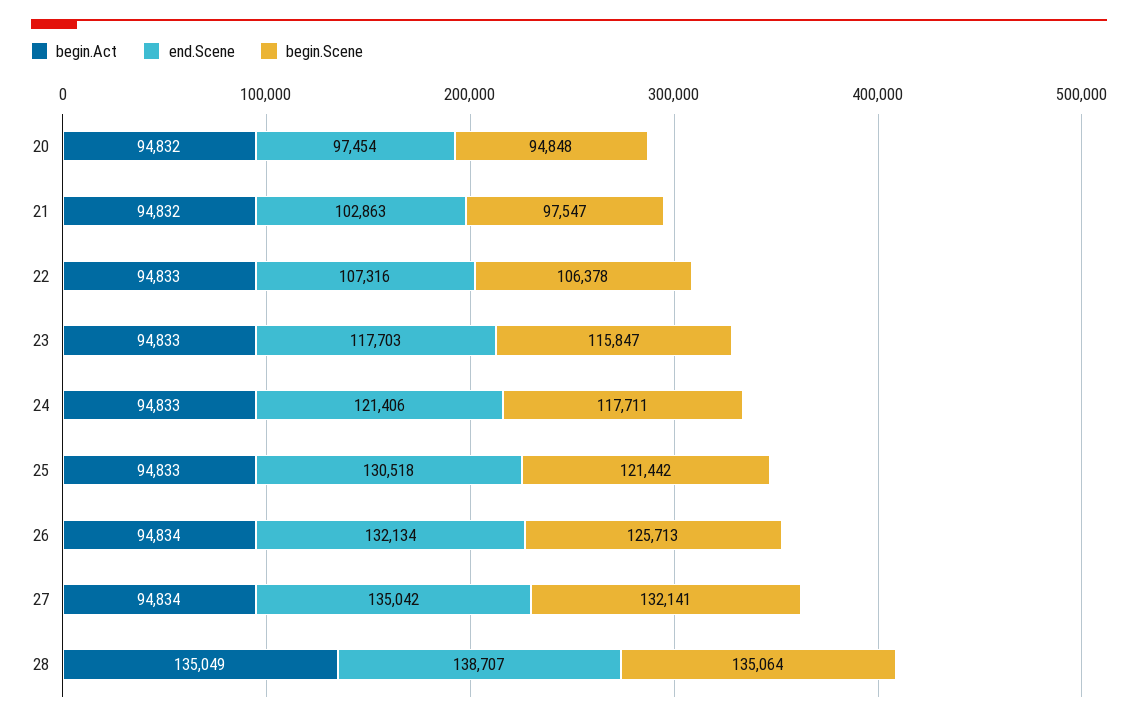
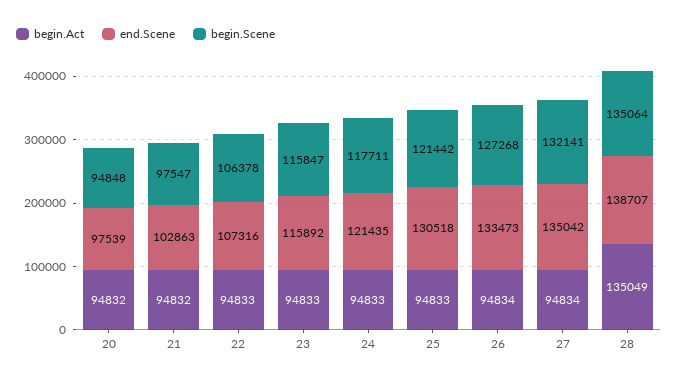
  {
    "begin.Act": {
      "20": 94832,
      "21": 94832,
      "22": 94833,
      "23": 94833,
      "24": 94833,
      "25": 94833,
      "26": 94834,
      "27": 94834,
      "28": 135049
    },
    "end.Scene": {
-     "20": 97454,
+     "20": 97539,
      "21": 102863,
      "22": 107316,
-     "23": 117703,
+     "23": 115892,
-     "24": 121406,
+     "24": 121435,
      "25": 130518,
-     "26": 132134,
+     "26": 133473,
      "27": 135042,
      "28": 138707
    },
    "begin.Scene": {
      "20": 94848,
      "21": 97547,
      "22": 106378,
      "23": 115847,
      "24": 117711,
      "25": 121442,
-     "26": 125713,
+     "26": 127268,
      "27": 132141,
      "28": 135064
    }
  }

